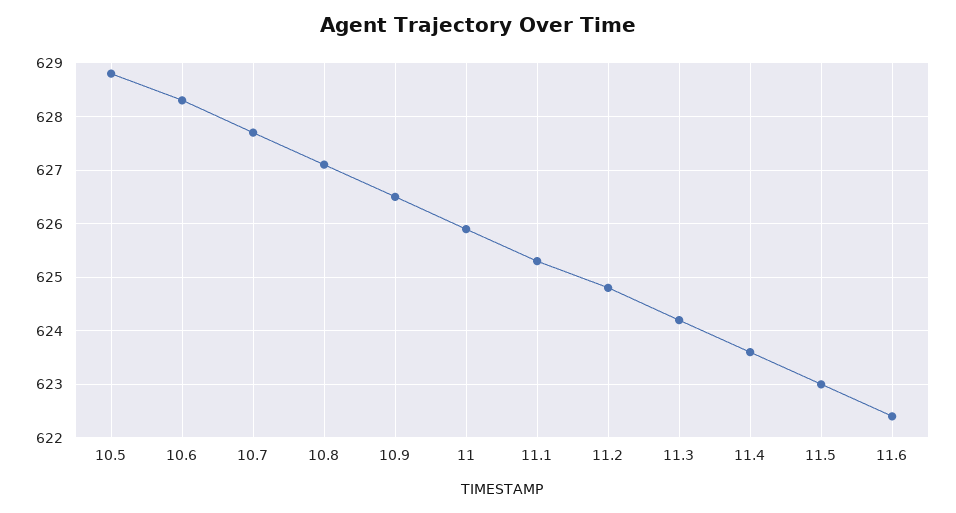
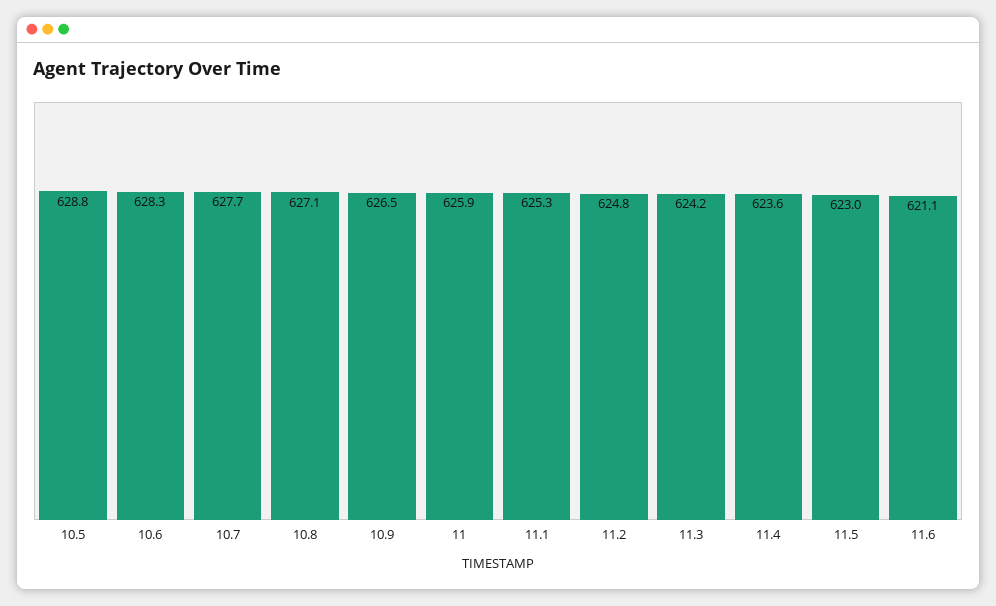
  {
    "10.5": 628.8,
    "10.6": 628.3,
    "10.7": 627.7,
    "10.8": 627.1,
    "10.9": 626.5,
    "11": 625.9,
    "11.1": 625.3,
    "11.2": 624.8,
    "11.3": 624.2,
    "11.4": 623.6,
    "11.5": 623,
-   "11.6": 622.5
+   "11.6": 621.1
  }

